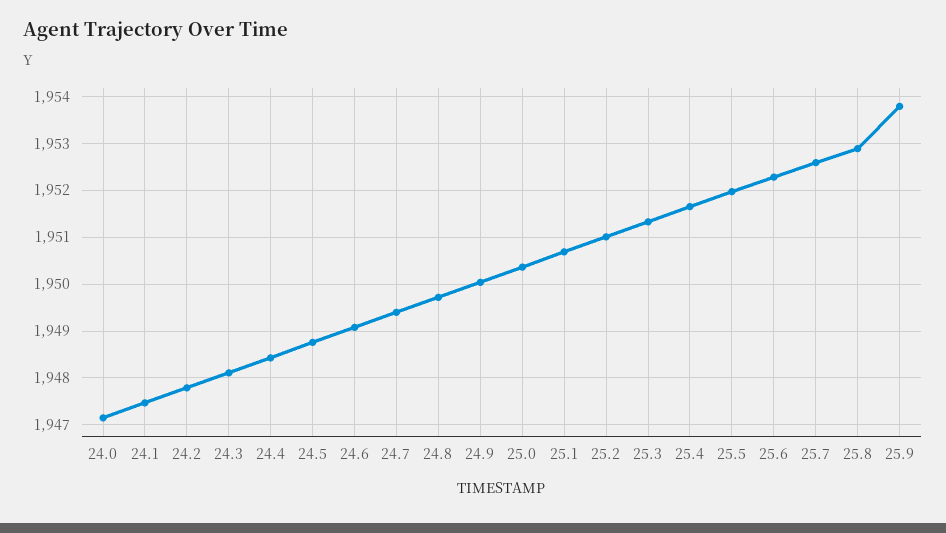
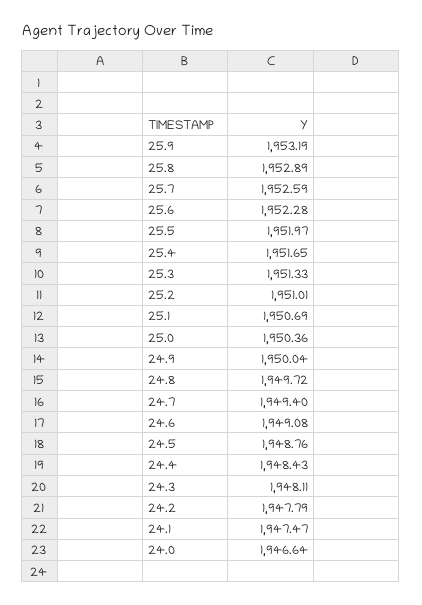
  {
-   "24.0": 1947.2,
+   "24.0": 1946.64,
    "24.1": 1947.47,
    "24.2": 1947.79,
    "24.3": 1948.11,
    "24.4": 1948.43,
    "24.5": 1948.76,
    "24.6": 1949.08,
    "24.7": 1949.4,
    "24.8": 1949.72,
    "24.9": 1950.04,
    "25.0": 1950.36,
    "25.1": 1950.69,
    "25.2": 1951.01,
    "25.3": 1951.33,
    "25.4": 1951.65,
    "25.5": 1951.97,
    "25.6": 1952.28,
    "25.7": 1952.59,
    "25.8": 1952.89,
-   "25.9": 1953.8
+   "25.9": 1953.19
  }

